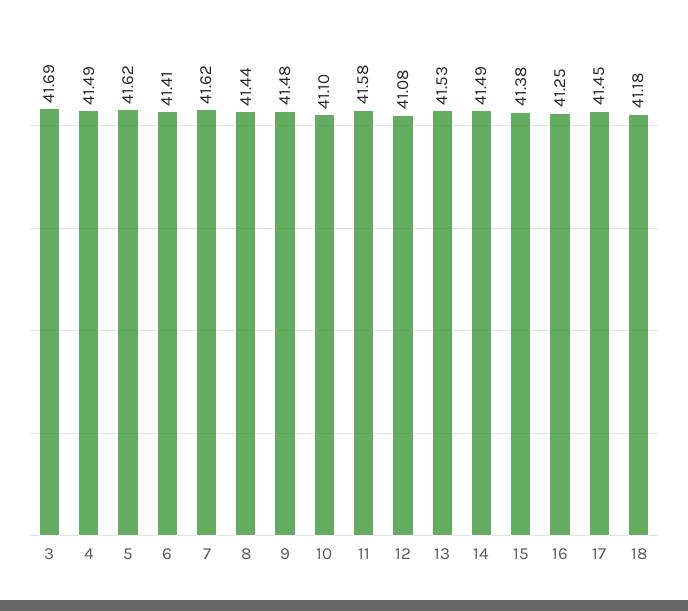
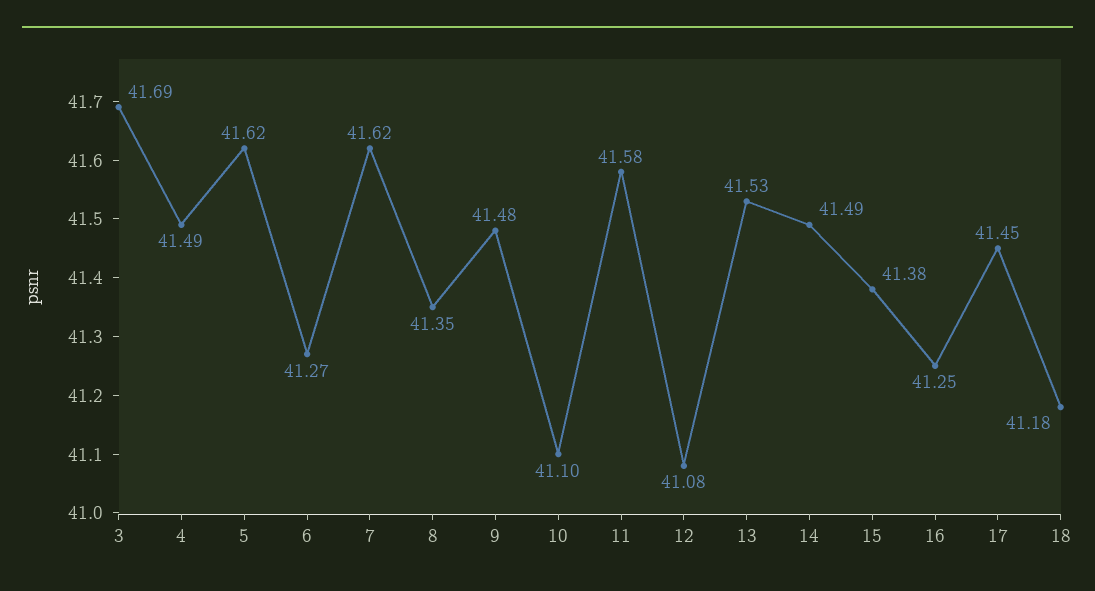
  {
    "3": 41.69,
    "4": 41.49,
    "5": 41.62,
-   "6": 41.41,
+   "6": 41.27,
    "7": 41.62,
-   "8": 41.44,
+   "8": 41.35,
    "9": 41.48,
    "10": 41.1,
    "11": 41.58,
    "12": 41.08,
    "13": 41.53,
    "14": 41.49,
    "15": 41.38,
    "16": 41.25,
    "17": 41.45,
    "18": 41.18
  }

